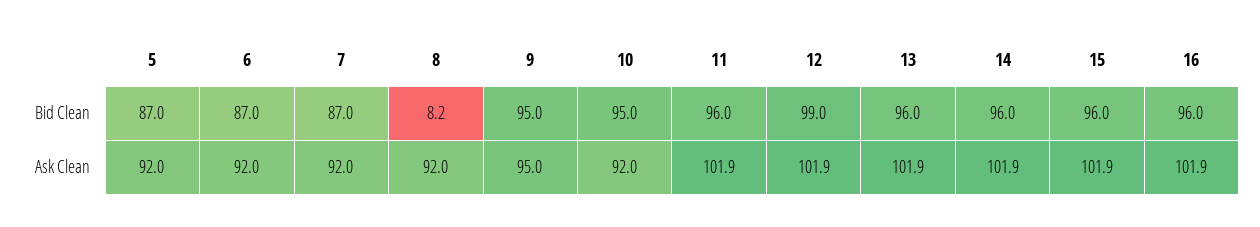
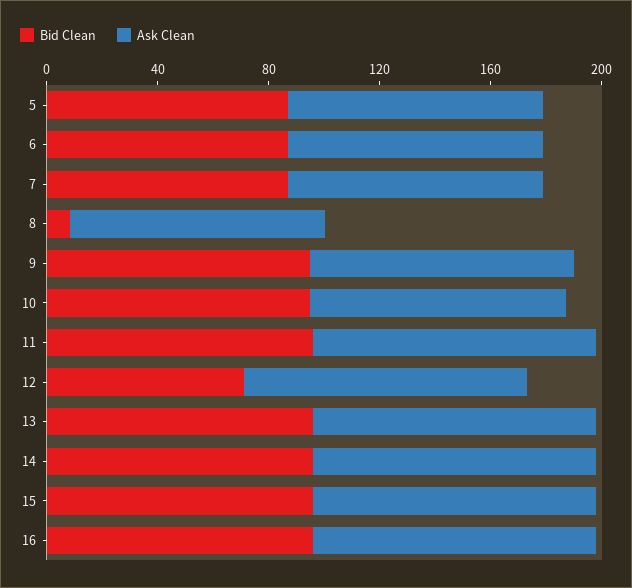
  {
    "Bid Clean": {
      "5": 87,
      "6": 87,
      "7": 87,
      "8": 8.2,
      "9": 95,
      "10": 95,
      "11": 96,
-     "12": 99,
+     "12": 70,
      "13": 96,
      "14": 96,
      "15": 96,
      "16": 96
    },
    "Ask Clean": {
      "5": 92,
      "6": 92,
      "7": 92,
      "8": 92,
      "9": 95,
      "10": 92,
      "11": 101.9,
      "12": 101.9,
      "13": 101.9,
      "14": 101.9,
      "15": 101.9,
      "16": 101.9
    }
  }

